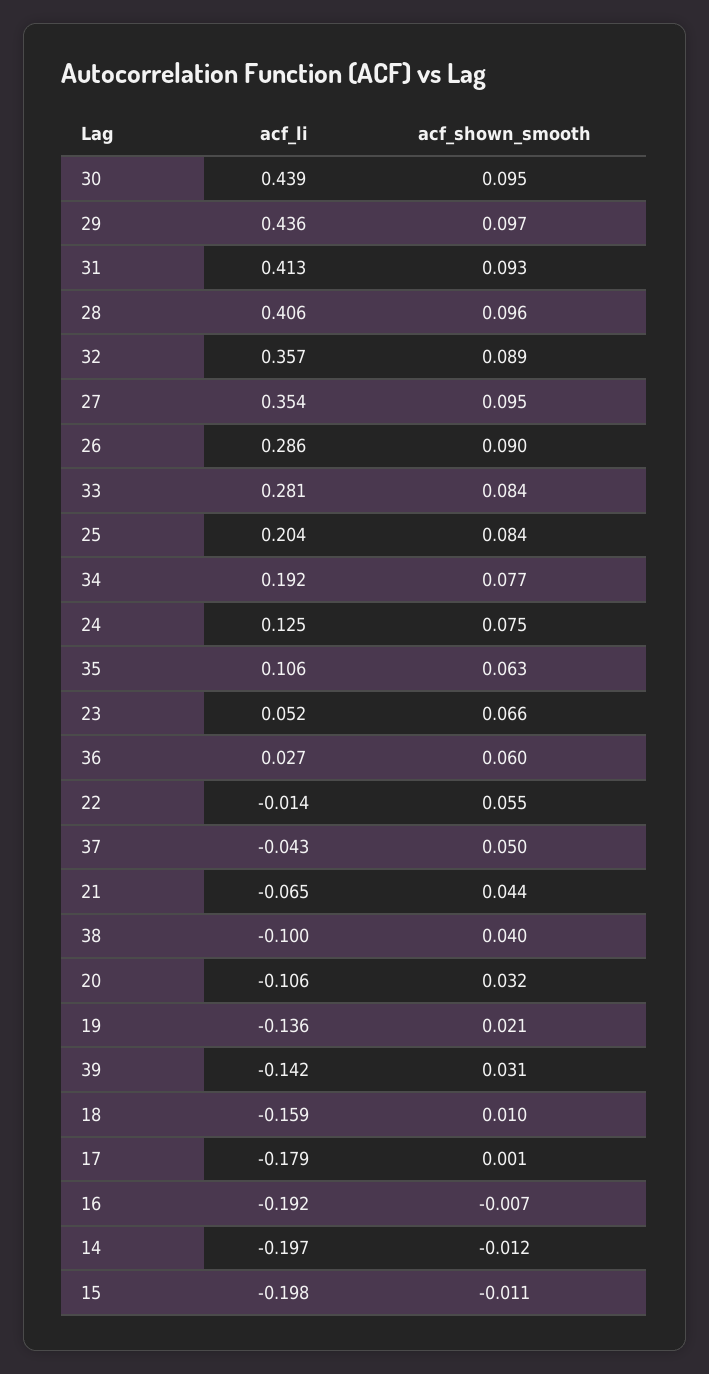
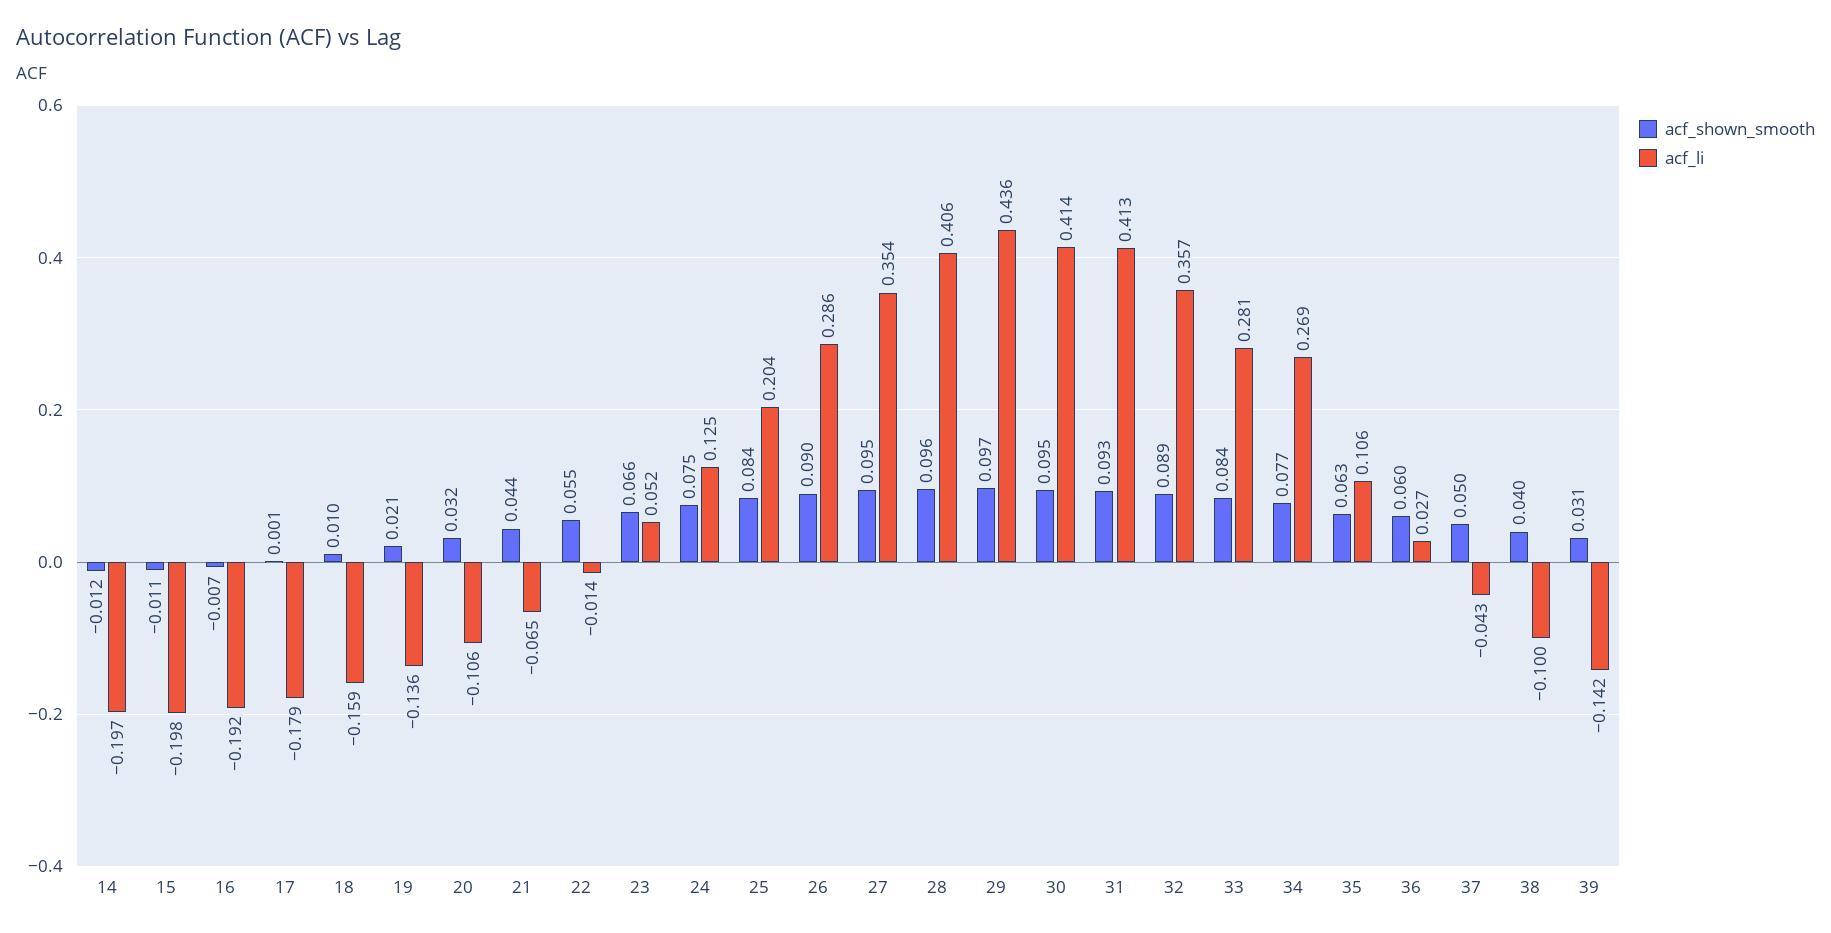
  {
    "acf_li": {
-     "30": 0.439,
+     "30": 0.414,
      "29": 0.436,
      "31": 0.413,
      "28": 0.406,
      "32": 0.357,
      "27": 0.354,
      "26": 0.286,
      "33": 0.281,
      "25": 0.204,
-     "34": 0.192,
+     "34": 0.269,
      "24": 0.125,
      "35": 0.106,
      "23": 0.052,
      "36": 0.027,
      "22": -0.014,
      "37": -0.043,
      "21": -0.065,
      "38": -0.1,
      "20": -0.106,
      "19": -0.136,
      "39": -0.142,
      "18": -0.159,
      "17": -0.179,
      "16": -0.192,
      "14": -0.197,
      "15": -0.198
    },
    "acf_shown_smooth": {
      "30": 0.095,
      "29": 0.097,
      "31": 0.093,
      "28": 0.096,
      "32": 0.089,
      "27": 0.095,
      "26": 0.09,
      "33": 0.084,
      "25": 0.084,
      "34": 0.077,
      "24": 0.075,
      "35": 0.063,
      "23": 0.066,
      "36": 0.06,
      "22": 0.055,
      "37": 0.05,
      "21": 0.044,
      "38": 0.04,
      "20": 0.032,
      "19": 0.021,
      "39": 0.031,
      "18": 0.01,
      "17": 0.001,
      "16": -0.007,
      "14": -0.012,
      "15": -0.011
    }
  }

